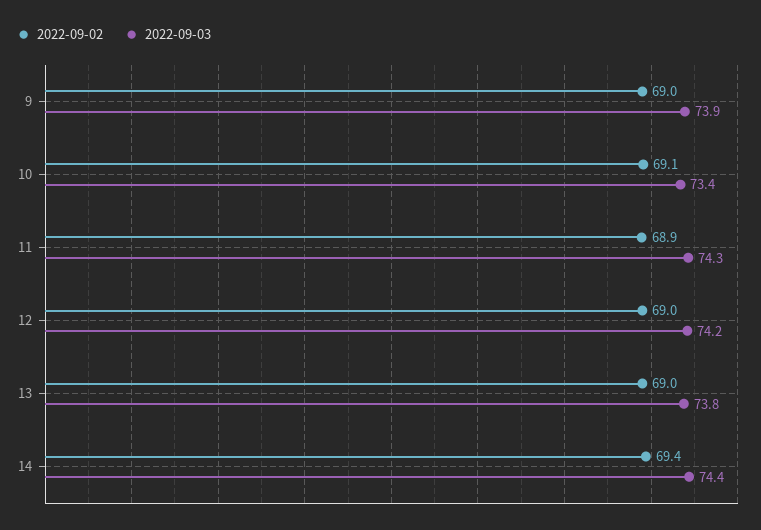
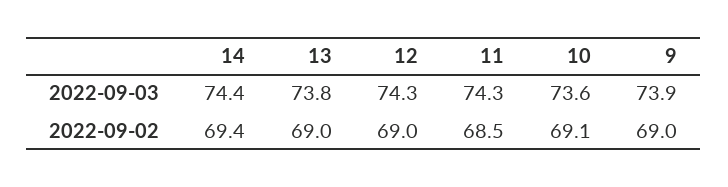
  {
    "2022-09-02": {
      "9": 69,
      "10": 69.1,
-     "11": 68.9,
+     "11": 68.5,
      "12": 69,
      "13": 69,
      "14": 69.4
    },
    "2022-09-03": {
      "9": 73.9,
-     "10": 73.4,
+     "10": 73.6,
      "11": 74.3,
-     "12": 74.2,
+     "12": 74.3,
      "13": 73.8,
      "14": 74.4
    }
  }

